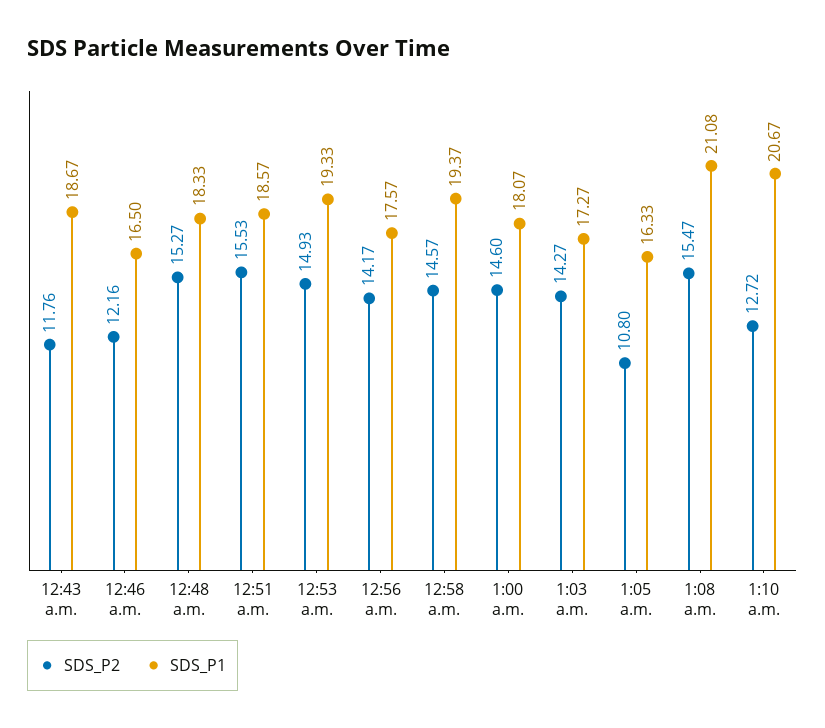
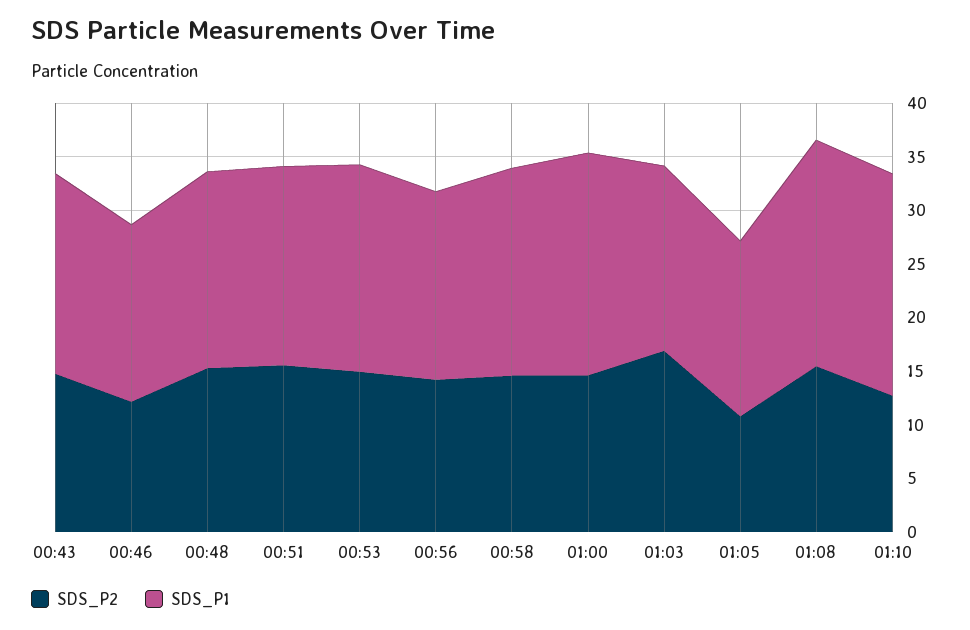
  {
    "SDS_P2": {
-     "12:43 a.m.": 11.76,
+     "12:43 a.m.": 15,
      "12:46 a.m.": 12.16,
      "12:48 a.m.": 15.27,
      "12:51 a.m.": 15.53,
      "12:53 a.m.": 14.93,
      "12:56 a.m.": 14.17,
      "12:58 a.m.": 14.57,
      "1:00 a.m.": 14.6,
-     "1:03 a.m.": 14.27,
+     "1:03 a.m.": 17,
      "1:05 a.m.": 10.8,
      "1:08 a.m.": 15.47,
      "1:10 a.m.": 12.72
    },
    "SDS_P1": {
      "12:43 a.m.": 18.67,
      "12:46 a.m.": 16.5,
      "12:48 a.m.": 18.33,
      "12:51 a.m.": 18.57,
      "12:53 a.m.": 19.33,
      "12:56 a.m.": 17.57,
      "12:58 a.m.": 19.37,
-     "1:00 a.m.": 18.07,
+     "1:00 a.m.": 21,
      "1:03 a.m.": 17.27,
      "1:05 a.m.": 16.33,
      "1:08 a.m.": 21.08,
      "1:10 a.m.": 20.67
    }
  }

